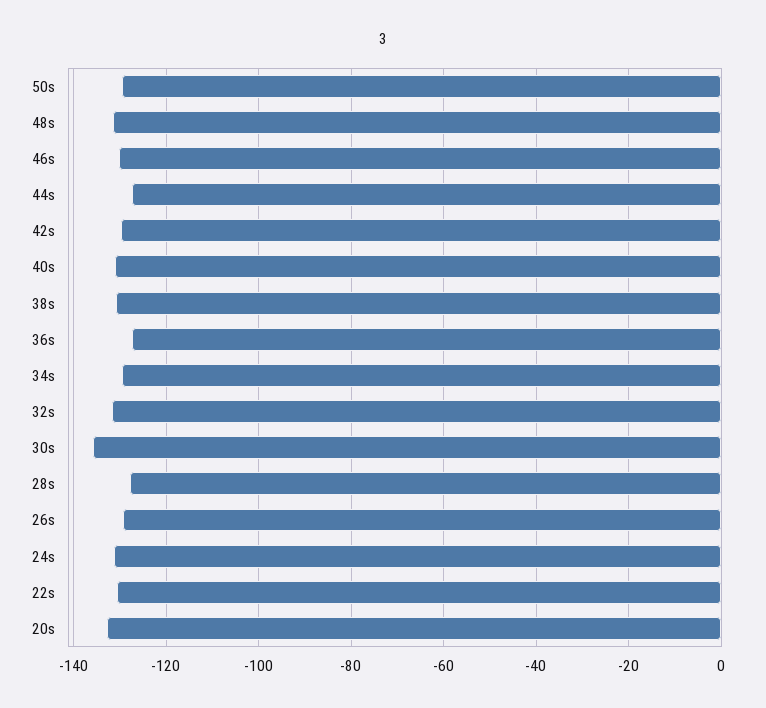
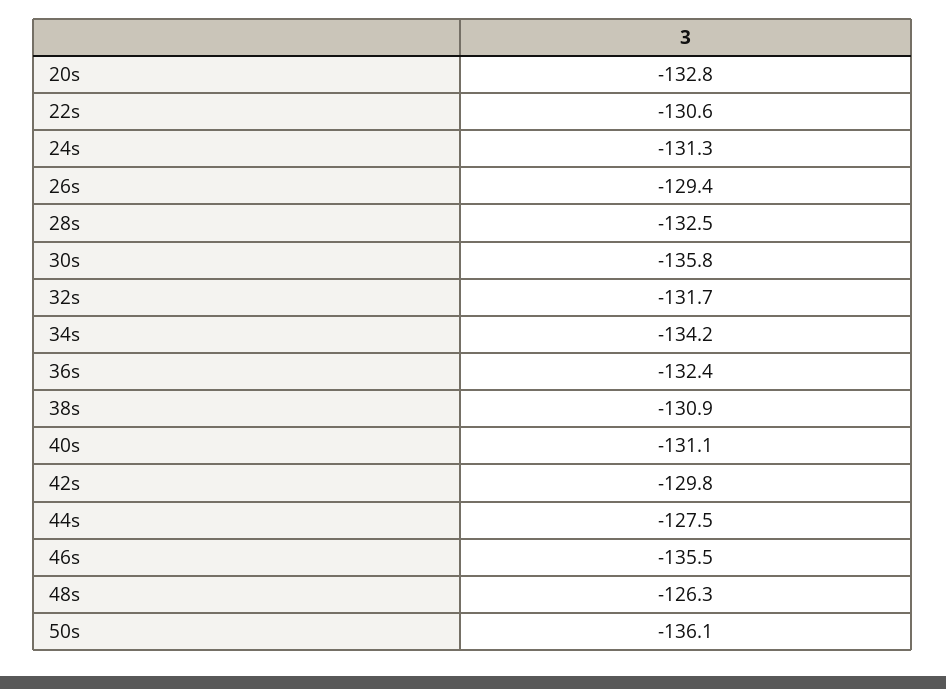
  {
-   "50s": -130,
+   "50s": -136.1,
-   "48s": -132,
+   "48s": -126.3,
-   "46s": -130,
+   "46s": -135.5,
    "44s": -127.5,
    "42s": -129.8,
    "40s": -131.1,
    "38s": -130.9,
-   "36s": -128,
+   "36s": -132.4,
-   "34s": -130,
+   "34s": -134.2,
    "32s": -131.7,
    "30s": -135.8,
-   "28s": -128,
+   "28s": -132.5,
    "26s": -129.4,
    "24s": -131.3,
    "22s": -130.6,
    "20s": -132.8
  }

